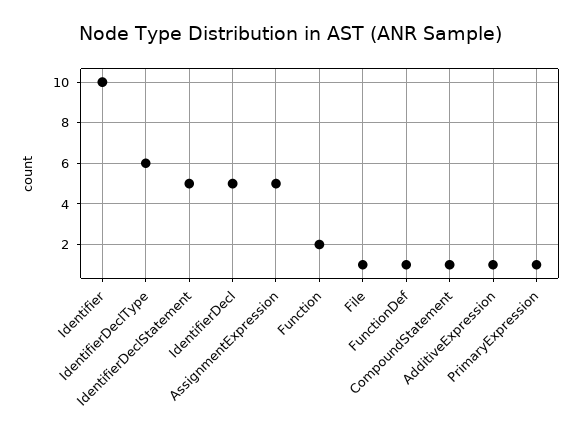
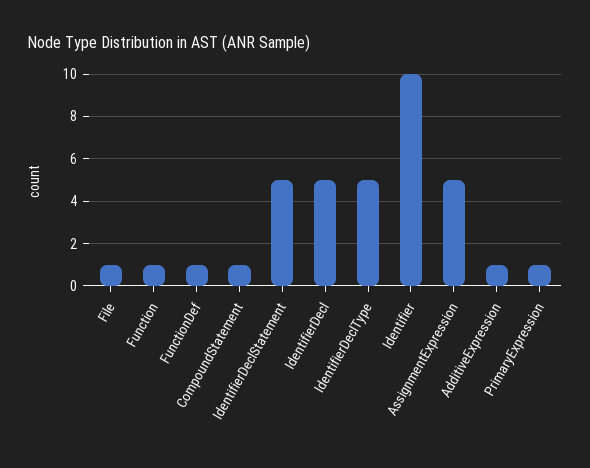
  {
    "Identifier": 10,
-   "IdentifierDeclType": 6,
+   "IdentifierDeclType": 5,
    "IdentifierDeclStatement": 5,
    "IdentifierDecl": 5,
    "AssignmentExpression": 5,
-   "Function": 2,
+   "Function": 1,
    "File": 1,
    "FunctionDef": 1,
    "CompoundStatement": 1,
    "AdditiveExpression": 1,
    "PrimaryExpression": 1
  }

